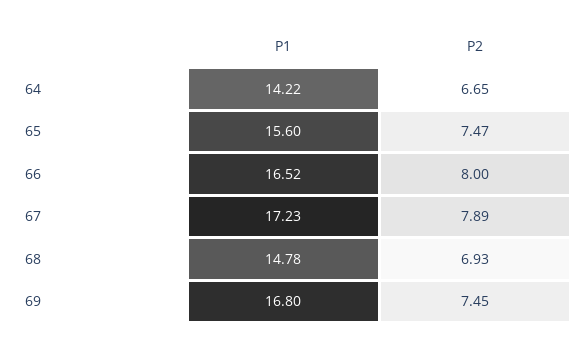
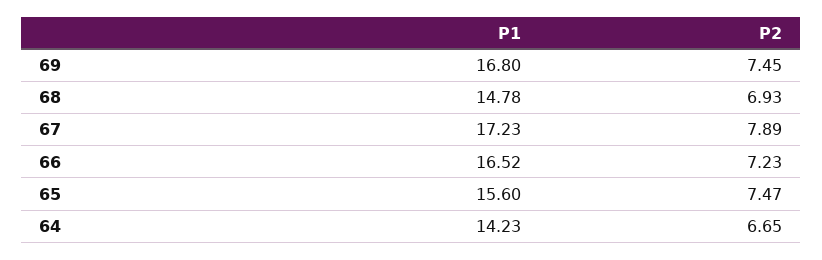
  {
    "P1": {
-     "64": 14.22,
+     "64": 14.23,
      "65": 15.6,
      "66": 16.52,
      "67": 17.23,
      "68": 14.78,
      "69": 16.8
    },
    "P2": {
      "64": 6.65,
      "65": 7.47,
-     "66": 8,
+     "66": 7.23,
      "67": 7.89,
      "68": 6.93,
      "69": 7.45
    }
  }

